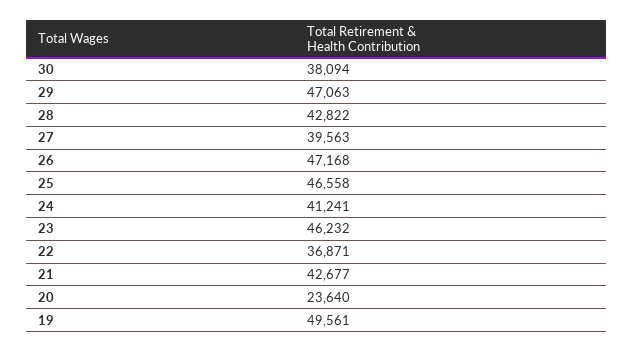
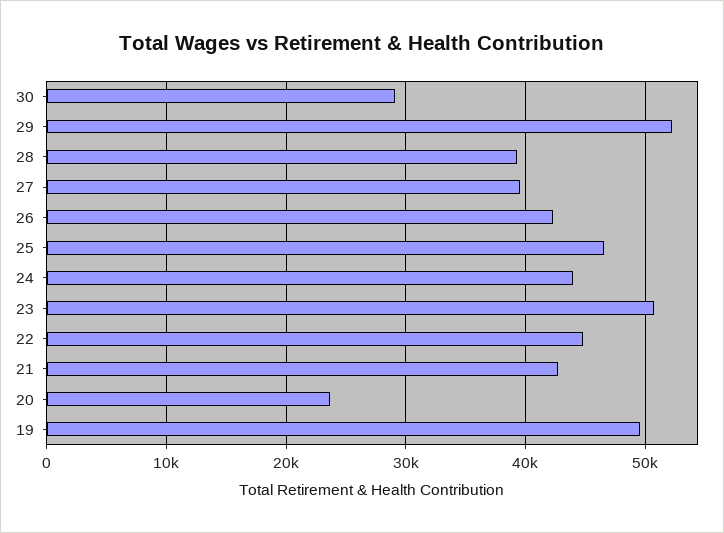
  {
-   "30": 38094,
+   "30": 29000,
-   "29": 47063,
+   "29": 52000,
-   "28": 42822,
+   "28": 39000,
    "27": 39563,
-   "26": 47168,
+   "26": 42000,
    "25": 46558,
-   "24": 41241,
+   "24": 44000,
-   "23": 46232,
+   "23": 51000,
-   "22": 36871,
+   "22": 45000,
    "21": 42677,
    "20": 23640,
    "19": 49561
  }

